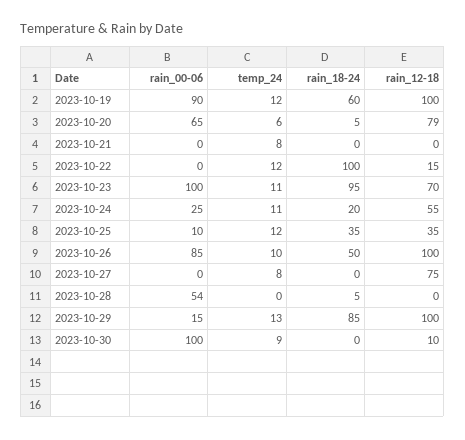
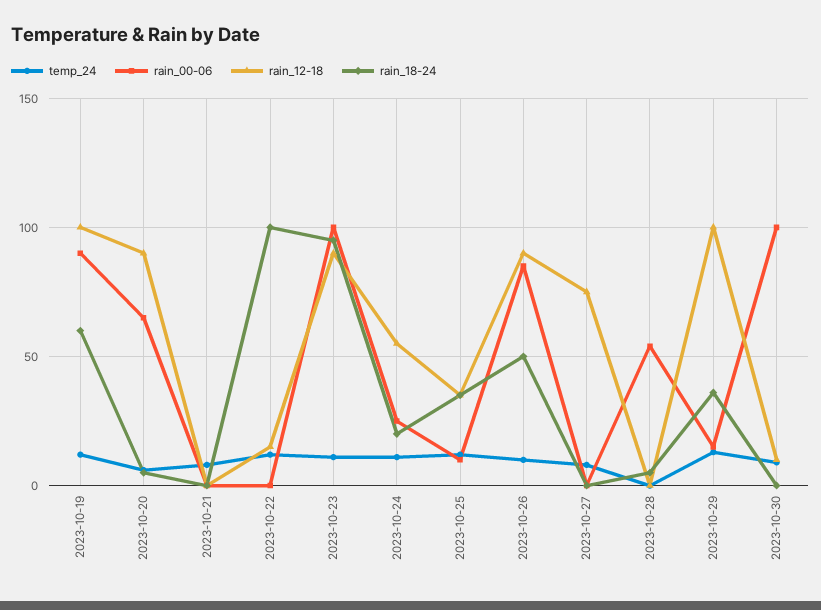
  {
    "rain_00-06": {
      "2023-10-19": 90,
      "2023-10-20": 65,
      "2023-10-21": 0,
      "2023-10-22": 0,
      "2023-10-23": 100,
      "2023-10-24": 25,
      "2023-10-25": 10,
      "2023-10-26": 85,
      "2023-10-27": 0,
      "2023-10-28": 54,
      "2023-10-29": 15,
      "2023-10-30": 100
    },
    "temp_24": {
      "2023-10-19": 12,
      "2023-10-20": 6,
      "2023-10-21": 8,
      "2023-10-22": 12,
      "2023-10-23": 11,
      "2023-10-24": 11,
      "2023-10-25": 12,
      "2023-10-26": 10,
      "2023-10-27": 8,
      "2023-10-28": 0,
      "2023-10-29": 13,
      "2023-10-30": 9
    },
    "rain_18-24": {
      "2023-10-19": 60,
      "2023-10-20": 5,
      "2023-10-21": 0,
      "2023-10-22": 100,
      "2023-10-23": 95,
      "2023-10-24": 20,
      "2023-10-25": 35,
      "2023-10-26": 50,
      "2023-10-27": 0,
      "2023-10-28": 5,
-     "2023-10-29": 85,
+     "2023-10-29": 35,
      "2023-10-30": 0
    },
    "rain_12-18": {
      "2023-10-19": 100,
-     "2023-10-20": 79,
+     "2023-10-20": 90,
      "2023-10-21": 0,
      "2023-10-22": 15,
-     "2023-10-23": 70,
+     "2023-10-23": 90,
      "2023-10-24": 55,
      "2023-10-25": 35,
-     "2023-10-26": 100,
+     "2023-10-26": 90,
      "2023-10-27": 75,
      "2023-10-28": 0,
      "2023-10-29": 100,
      "2023-10-30": 10
    }
  }

